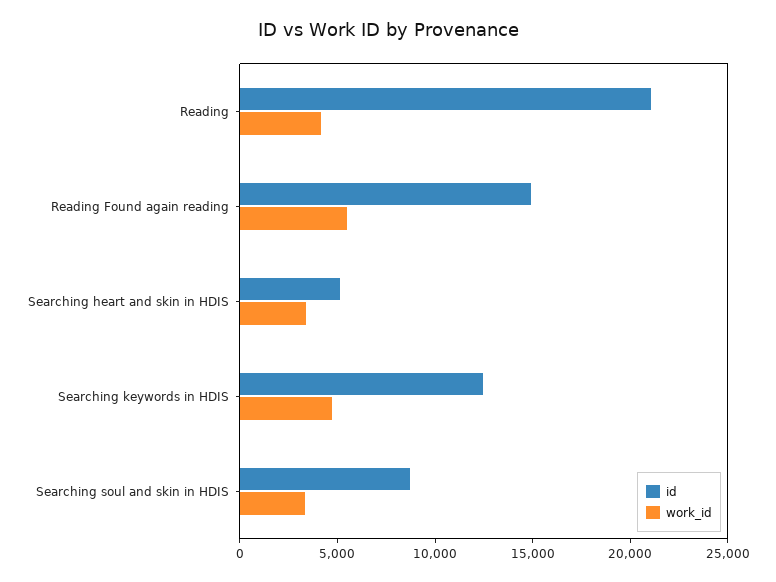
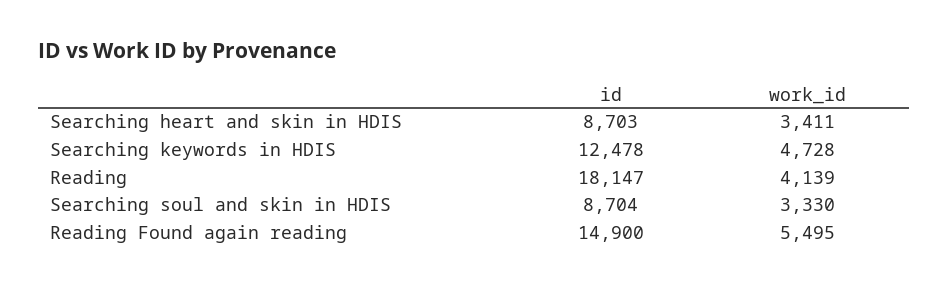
  {
    "id": {
-     "Reading": 21000,
+     "Reading": 18147,
      "Reading Found again reading": 14900,
-     "Searching heart and skin in HDIS": 5000,
+     "Searching heart and skin in HDIS": 8703,
      "Searching keywords in HDIS": 12478,
      "Searching soul and skin in HDIS": 8704
    },
    "work_id": {
      "Reading": 4139,
      "Reading Found again reading": 5495,
      "Searching heart and skin in HDIS": 3411,
      "Searching keywords in HDIS": 4728,
      "Searching soul and skin in HDIS": 3330
    }
  }

